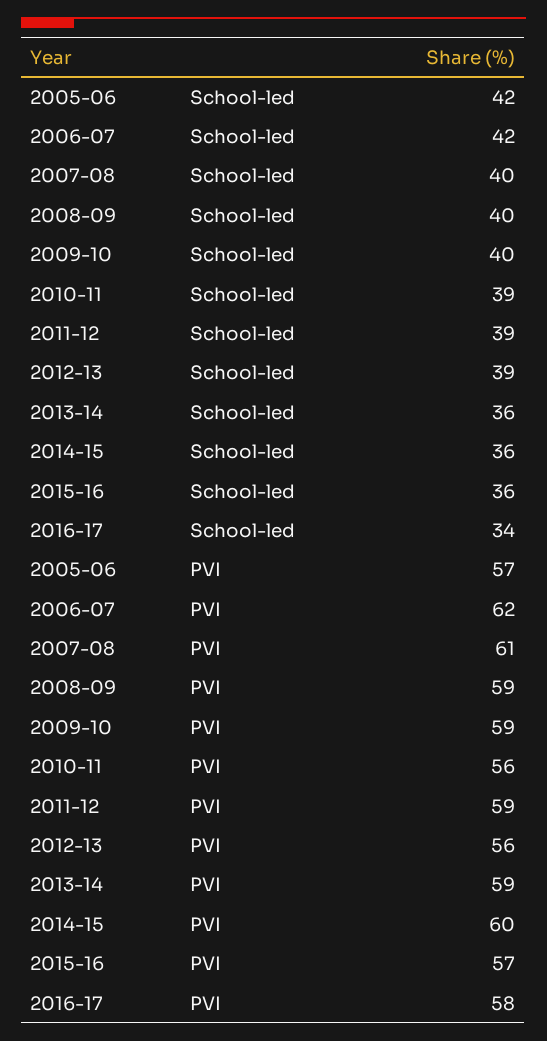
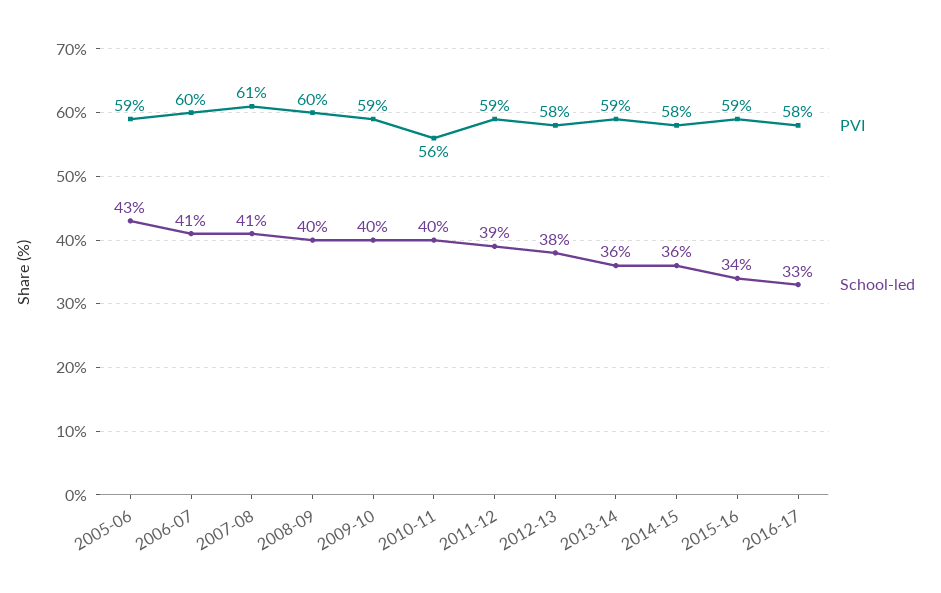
  {
    "School-led": {
-     "2005-06": 42,
+     "2005-06": 43,
-     "2006-07": 42,
+     "2006-07": 41,
-     "2007-08": 40,
+     "2007-08": 41,
      "2008-09": 40,
      "2009-10": 40,
-     "2010-11": 39,
+     "2010-11": 40,
      "2011-12": 39,
-     "2012-13": 39,
+     "2012-13": 38,
      "2013-14": 36,
      "2014-15": 36,
-     "2015-16": 36,
+     "2015-16": 34,
-     "2016-17": 34
+     "2016-17": 33
    },
    "PVI": {
-     "2005-06": 57,
+     "2005-06": 59,
-     "2006-07": 62,
+     "2006-07": 60,
      "2007-08": 61,
-     "2008-09": 59,
+     "2008-09": 60,
      "2009-10": 59,
      "2010-11": 56,
      "2011-12": 59,
-     "2012-13": 56,
+     "2012-13": 58,
      "2013-14": 59,
-     "2014-15": 60,
+     "2014-15": 58,
-     "2015-16": 57,
+     "2015-16": 59,
      "2016-17": 58
    }
  }

